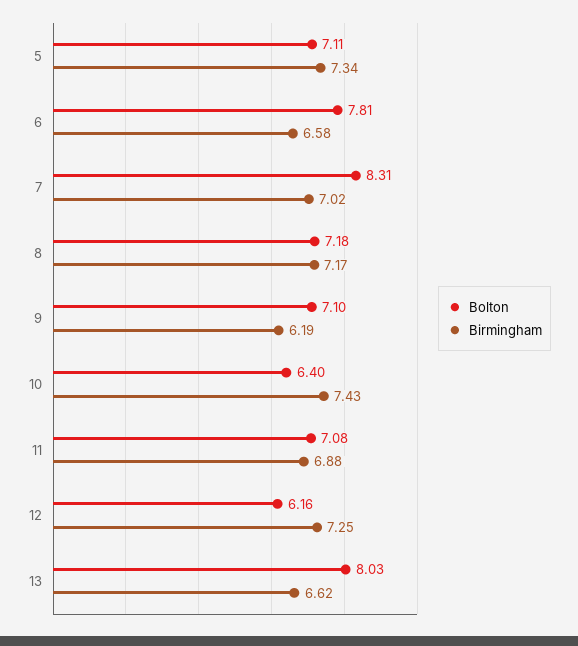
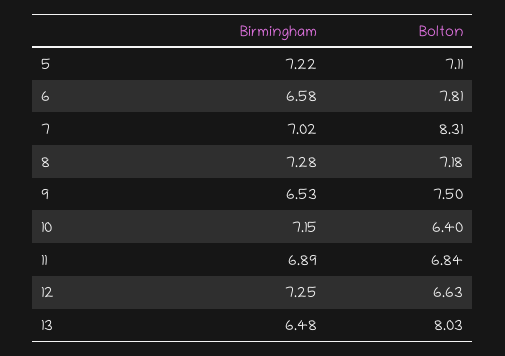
  {
    "Bolton": {
      "5": 7.11,
      "6": 7.81,
      "7": 8.31,
      "8": 7.18,
-     "9": 7.1,
+     "9": 7.5,
      "10": 6.4,
-     "11": 7.08,
+     "11": 6.84,
-     "12": 6.16,
+     "12": 6.63,
      "13": 8.03
    },
    "Birmingham": {
-     "5": 7.34,
+     "5": 7.22,
      "6": 6.58,
      "7": 7.02,
-     "8": 7.17,
+     "8": 7.28,
-     "9": 6.19,
+     "9": 6.53,
-     "10": 7.43,
+     "10": 7.15,
-     "11": 6.88,
+     "11": 6.89,
      "12": 7.25,
-     "13": 6.62
+     "13": 6.48
    }
  }

